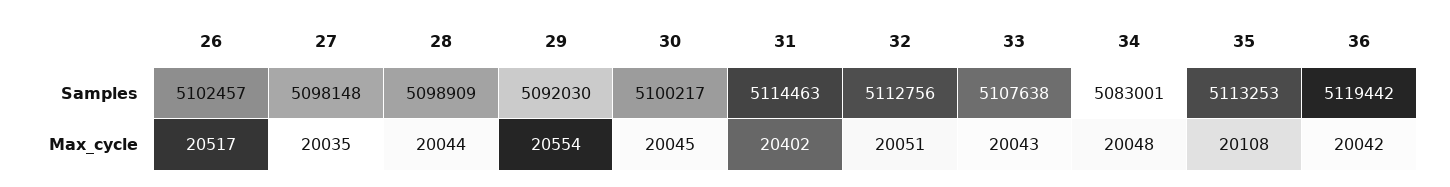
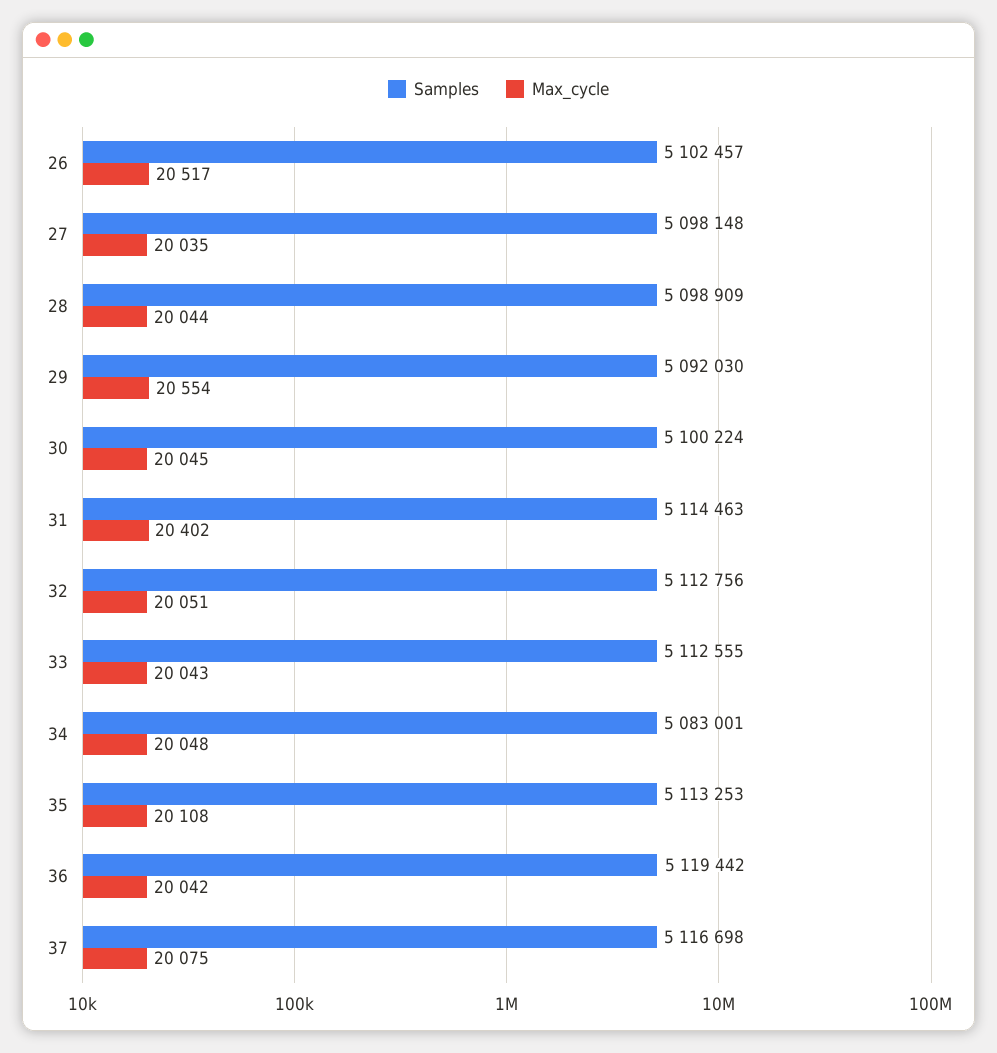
  {
    "Samples": {
      "26": 5102457,
      "27": 5098148,
      "28": 5098909,
      "29": 5092030,
-     "30": 5100217,
+     "30": 5100224,
      "31": 5114463,
      "32": 5112756,
-     "33": 5107638,
+     "33": 5112555,
      "34": 5083001,
      "35": 5113253,
-     "36": 5119442
+     "36": 5119442,
+     "37": 5116698
    },
    "Max_cycle": {
      "26": 20517,
      "27": 20035,
      "28": 20044,
      "29": 20554,
      "30": 20045,
      "31": 20402,
      "32": 20051,
      "33": 20043,
      "34": 20048,
      "35": 20108,
-     "36": 20042
+     "36": 20042,
+     "37": 20075
    }
  }

